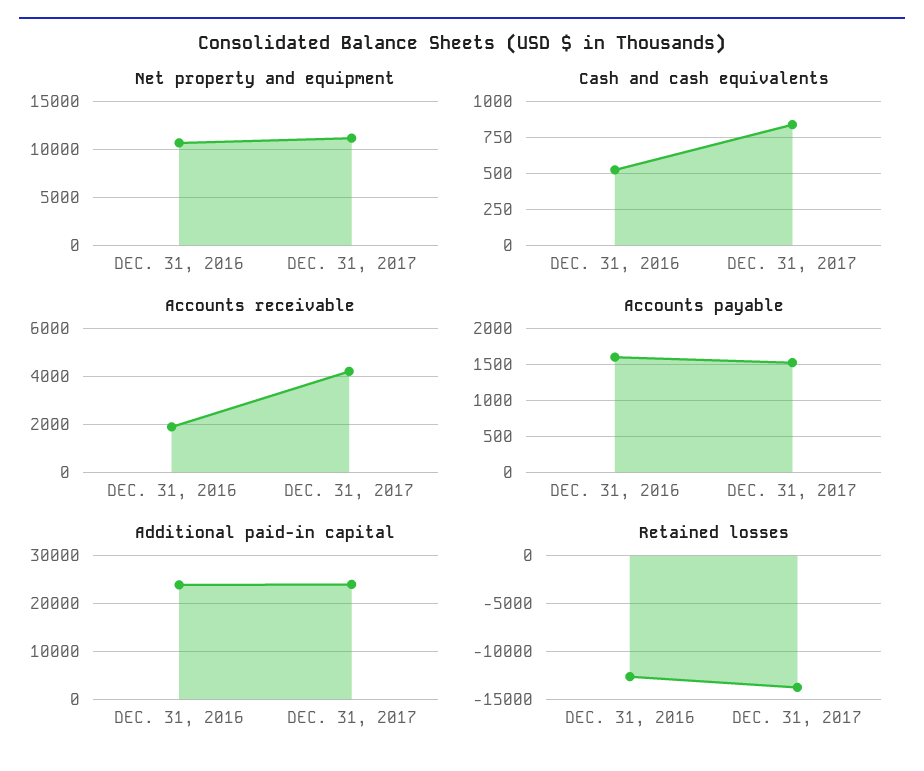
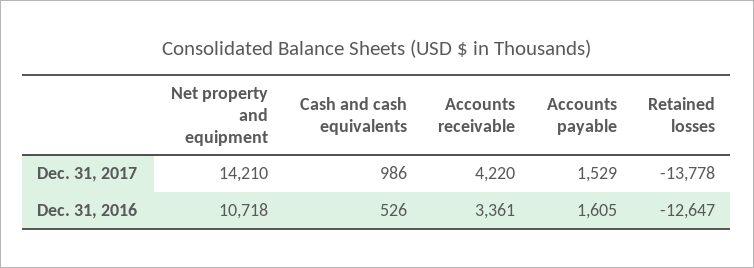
  {
    "Net property and equipment": {
      "DEC. 31, 2016": 10718,
-     "DEC. 31, 2017": 11000
+     "DEC. 31, 2017": 14210
    },
    "Cash and cash equivalents": {
      "DEC. 31, 2016": 526,
-     "DEC. 31, 2017": 850
+     "DEC. 31, 2017": 986
    },
    "Accounts receivable": {
-     "DEC. 31, 2016": 2000,
+     "DEC. 31, 2016": 3361,
      "DEC. 31, 2017": 4220
    },
    "Accounts payable": {
      "DEC. 31, 2016": 1605,
      "DEC. 31, 2017": 1529
    },
-   "Additional paid-in capital": {
-     "DEC. 31, 2016": 24000,
-     "DEC. 31, 2017": 24000
-   },
    "Retained losses": {
      "DEC. 31, 2016": -12647,
      "DEC. 31, 2017": -13778
    }
  }

